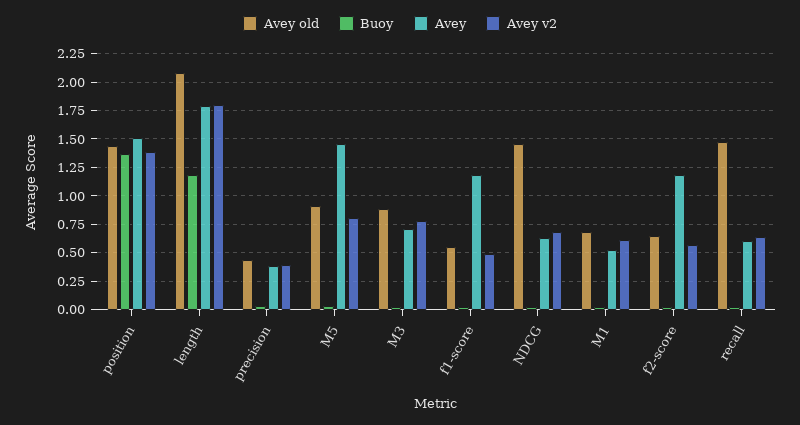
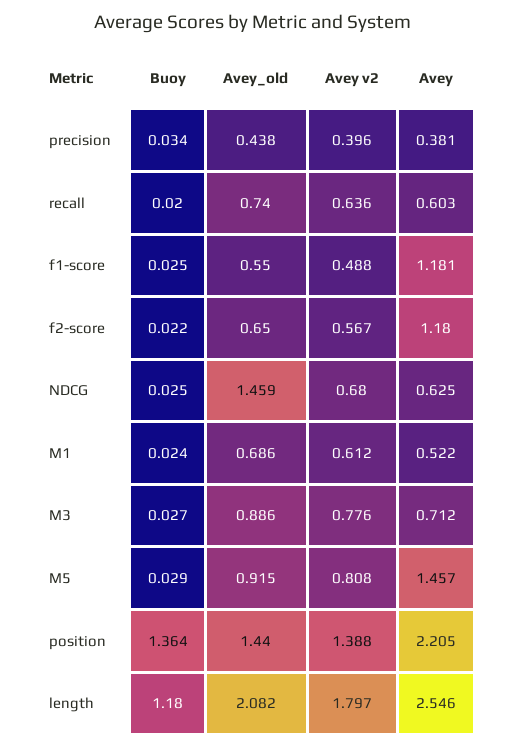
  {
    "Avey old": {
      "position": 1.44,
      "length": 2.082,
      "precision": 0.438,
      "M5": 0.915,
      "M3": 0.886,
      "f1-score": 0.55,
      "NDCG": 1.459,
      "M1": 0.686,
      "f2-score": 0.65,
-     "recall": 1.5
+     "recall": 0.74
    },
    "Buoy": {
      "position": 1.364,
      "length": 1.18,
      "precision": 0.034,
      "M5": 0.029,
      "M3": 0.027,
      "f1-score": 0.025,
      "NDCG": 0.025,
      "M1": 0.024,
      "f2-score": 0.022,
      "recall": 0.02
    },
    "Avey": {
-     "position": 1.5,
+     "position": 2.205,
-     "length": 1.75,
+     "length": 2.546,
      "precision": 0.381,
      "M5": 1.457,
      "M3": 0.712,
      "f1-score": 1.181,
      "NDCG": 0.625,
      "M1": 0.522,
      "f2-score": 1.18,
      "recall": 0.603
    },
    "Avey v2": {
      "position": 1.388,
      "length": 1.797,
      "precision": 0.396,
      "M5": 0.808,
      "M3": 0.776,
      "f1-score": 0.488,
      "NDCG": 0.68,
      "M1": 0.612,
      "f2-score": 0.567,
      "recall": 0.636
    }
  }

